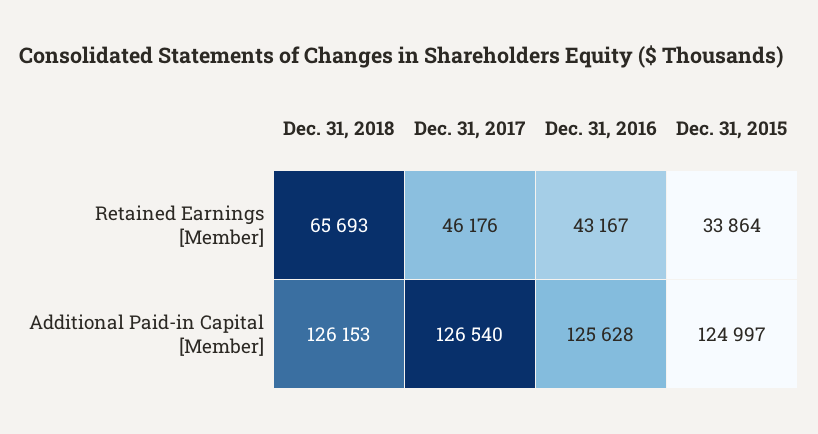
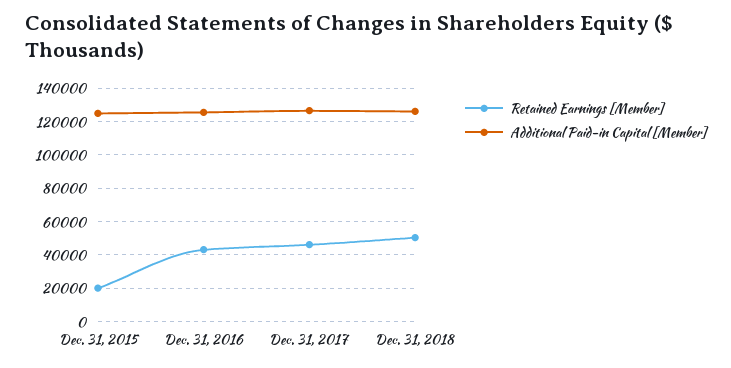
  {
    "Retained Earnings [Member]": {
-     "Dec. 31, 2018": 65693,
+     "Dec. 31, 2018": 50000,
      "Dec. 31, 2017": 46176,
      "Dec. 31, 2016": 43167,
-     "Dec. 31, 2015": 33864
+     "Dec. 31, 2015": 20000
    },
    "Additional Paid-in Capital [Member]": {
      "Dec. 31, 2018": 126153,
      "Dec. 31, 2017": 126540,
      "Dec. 31, 2016": 125628,
      "Dec. 31, 2015": 124997
    }
  }

